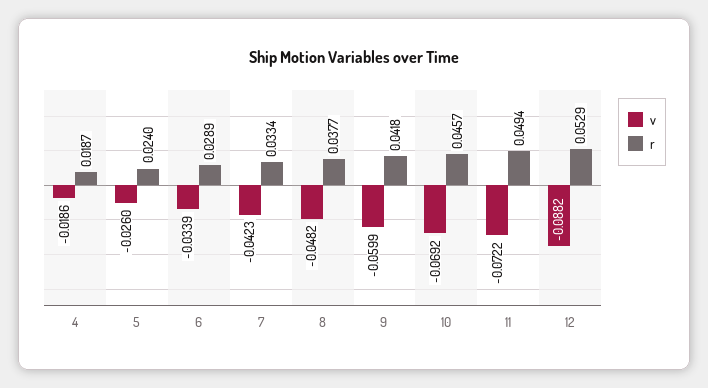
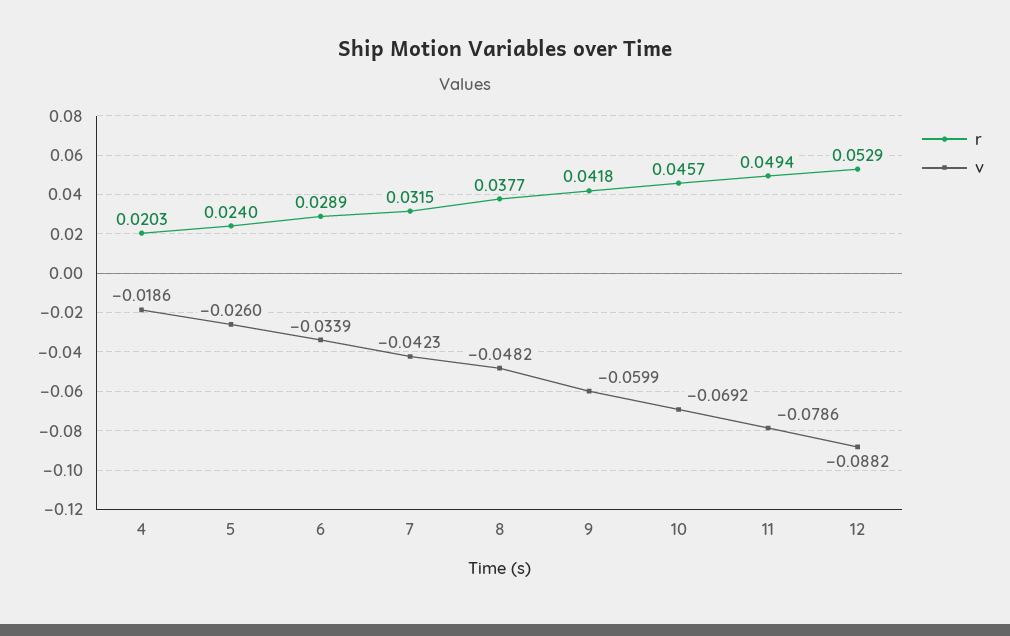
  {
    "v": {
      "4": -0.0186,
      "5": -0.026,
      "6": -0.0339,
      "7": -0.0423,
      "8": -0.0482,
      "9": -0.0599,
      "10": -0.0692,
-     "11": -0.0722,
+     "11": -0.0786,
      "12": -0.0882
    },
    "r": {
-     "4": 0.0187,
+     "4": 0.0203,
      "5": 0.024,
      "6": 0.0289,
-     "7": 0.0334,
+     "7": 0.0315,
      "8": 0.0377,
      "9": 0.0418,
      "10": 0.0457,
      "11": 0.0494,
      "12": 0.0529
    }
  }

